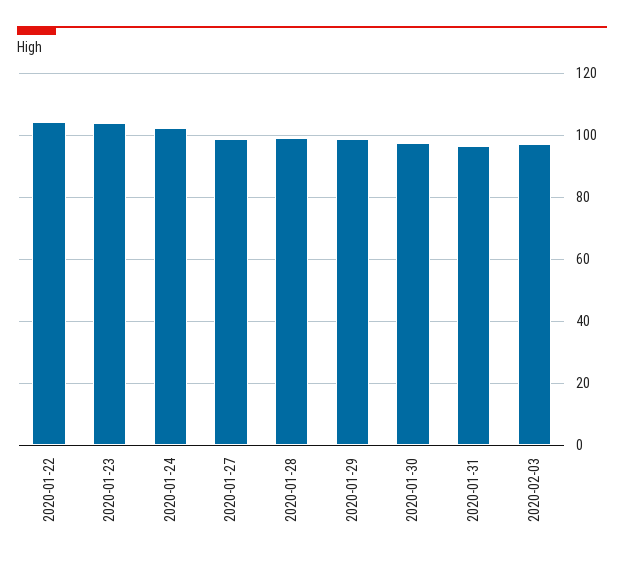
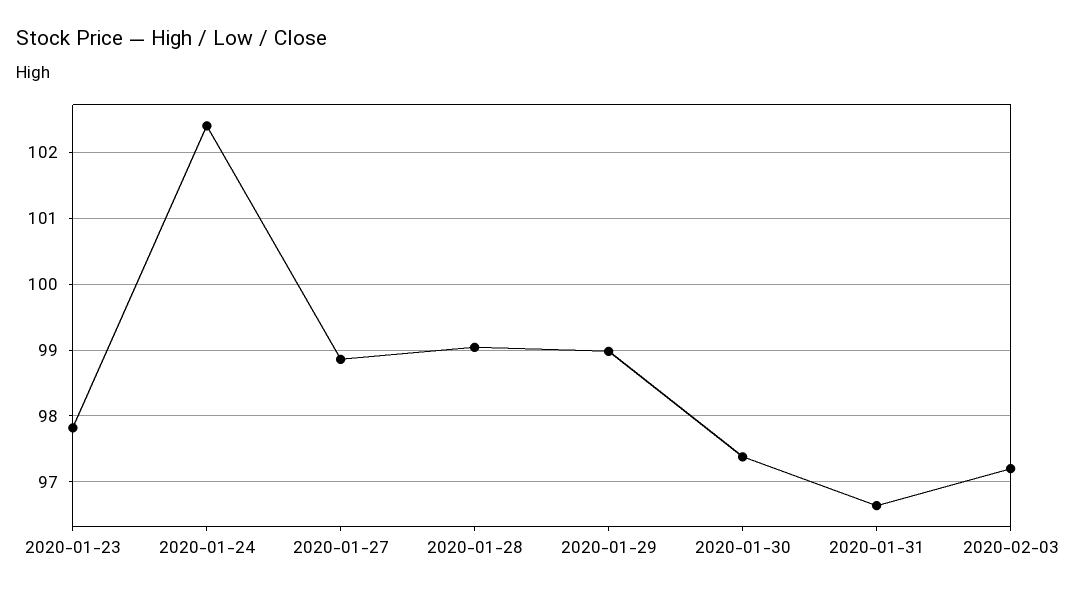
  {
-   "2020-01-22": 104,
-   "2020-01-23": 104,
+   "2020-01-23": 97.8,
    "2020-01-24": 102.4,
    "2020-01-27": 98.9,
    "2020-01-28": 99,
    "2020-01-29": 99,
    "2020-01-30": 97.4,
    "2020-01-31": 96.6,
    "2020-02-03": 97.2
  }

